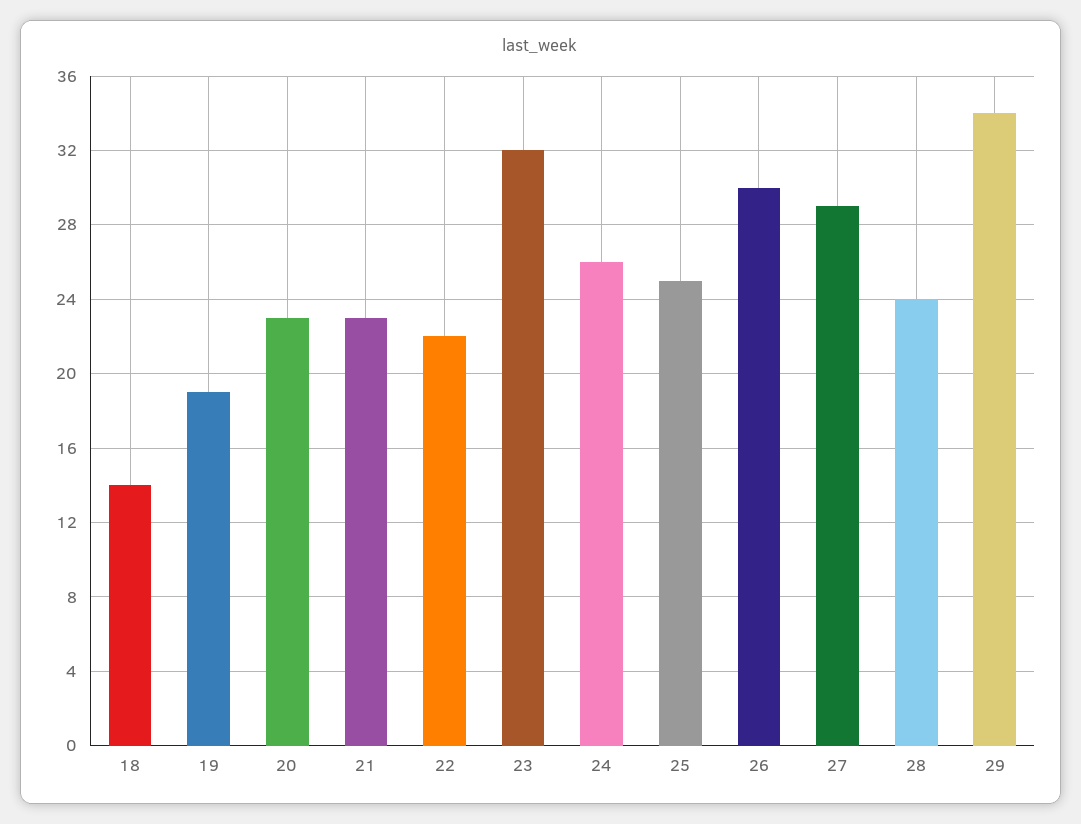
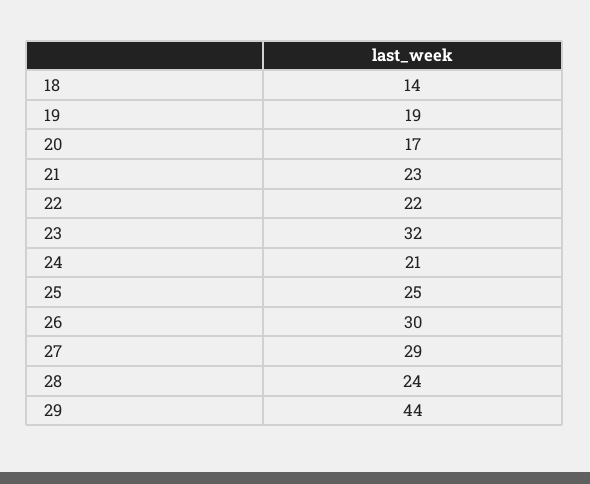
  {
    "18": 14,
    "19": 19,
-   "20": 23,
+   "20": 17,
    "21": 23,
    "22": 22,
    "23": 32,
-   "24": 26,
+   "24": 21,
    "25": 25,
    "26": 30,
    "27": 29,
    "28": 24,
-   "29": 34
+   "29": 44
  }

